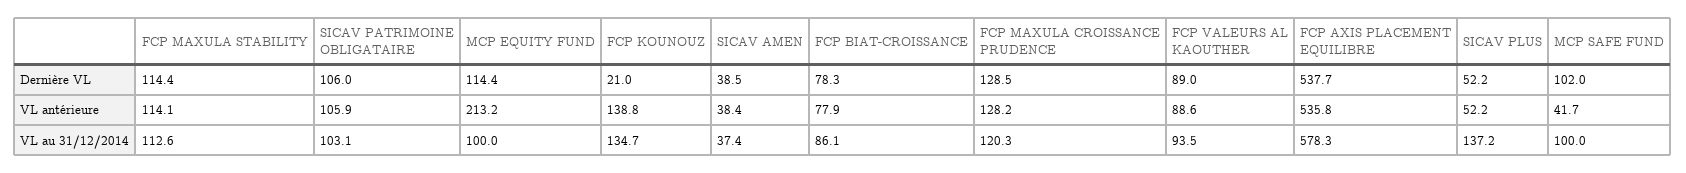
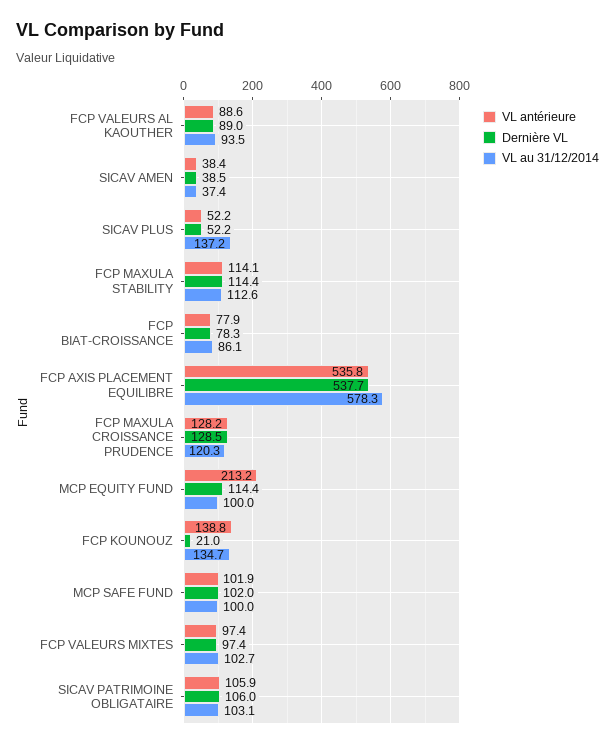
  {
    "Dernière VL": {
      "FCP MAXULA STABILITY": 114.4,
      "SICAV PATRIMOINE OBLIGATAIRE": 106,
      "MCP EQUITY FUND": 114.4,
      "FCP KOUNOUZ": 21,
      "SICAV AMEN": 38.5,
      "FCP BIAT-CROISSANCE": 78.3,
      "FCP MAXULA CROISSANCE PRUDENCE": 128.5,
      "FCP VALEURS AL KAOUTHER": 89,
      "FCP AXIS PLACEMENT EQUILIBRE": 537.7,
      "SICAV PLUS": 52.2,
-     "MCP SAFE FUND": 102
+     "MCP SAFE FUND": 102,
+     "FCP VALEURS MIXTES": 97.4
    },
    "VL antérieure": {
      "FCP MAXULA STABILITY": 114.1,
      "SICAV PATRIMOINE OBLIGATAIRE": 105.9,
      "MCP EQUITY FUND": 213.2,
      "FCP KOUNOUZ": 138.8,
      "SICAV AMEN": 38.4,
      "FCP BIAT-CROISSANCE": 77.9,
      "FCP MAXULA CROISSANCE PRUDENCE": 128.2,
      "FCP VALEURS AL KAOUTHER": 88.6,
      "FCP AXIS PLACEMENT EQUILIBRE": 535.8,
      "SICAV PLUS": 52.2,
-     "MCP SAFE FUND": 41.7
+     "MCP SAFE FUND": 101.9,
+     "FCP VALEURS MIXTES": 97.4
    },
    "VL au 31/12/2014": {
      "FCP MAXULA STABILITY": 112.6,
      "SICAV PATRIMOINE OBLIGATAIRE": 103.1,
      "MCP EQUITY FUND": 100,
      "FCP KOUNOUZ": 134.7,
      "SICAV AMEN": 37.4,
      "FCP BIAT-CROISSANCE": 86.1,
      "FCP MAXULA CROISSANCE PRUDENCE": 120.3,
      "FCP VALEURS AL KAOUTHER": 93.5,
      "FCP AXIS PLACEMENT EQUILIBRE": 578.3,
      "SICAV PLUS": 137.2,
-     "MCP SAFE FUND": 100
+     "MCP SAFE FUND": 100,
+     "FCP VALEURS MIXTES": 102.7
    }
  }

